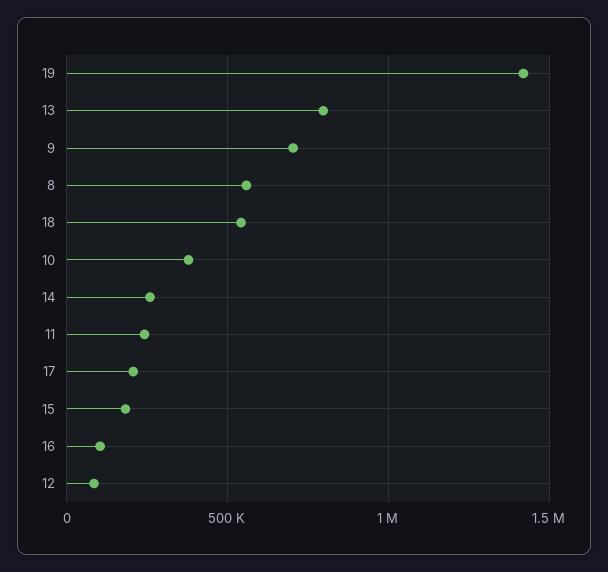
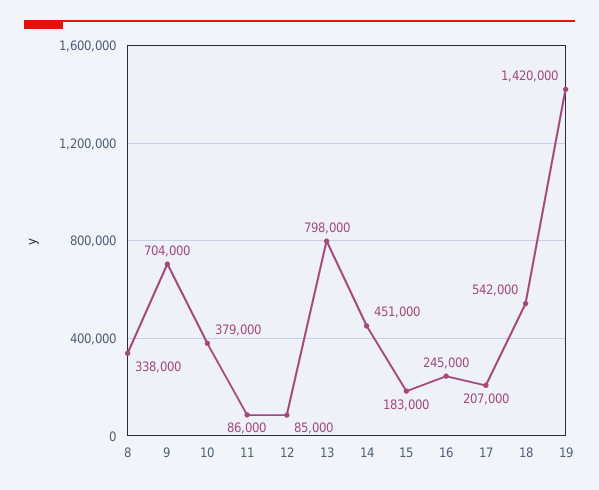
  {
    "19": 1420000,
    "13": 798000,
    "9": 704000,
-   "8": 550000,
+   "8": 338000,
    "18": 542000,
    "10": 379000,
-   "14": 250000,
+   "14": 451000,
-   "11": 250000,
+   "11": 86000,
    "17": 207000,
    "15": 183000,
-   "16": 100000,
+   "16": 245000,
    "12": 85000
  }

